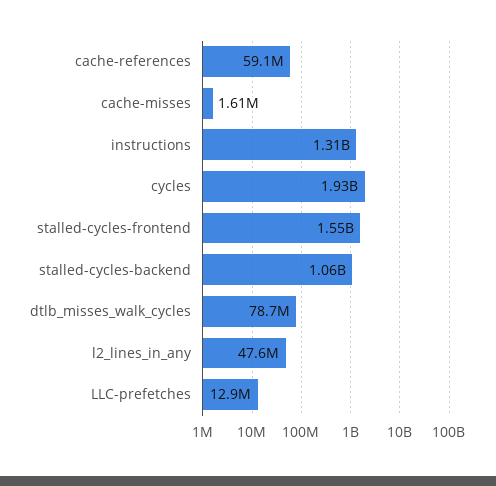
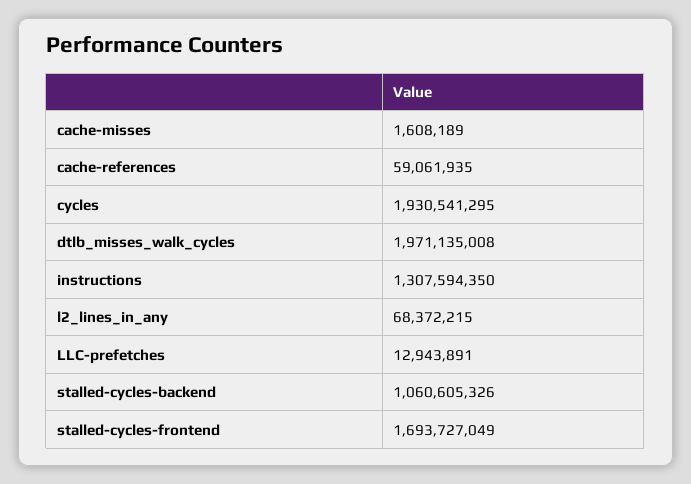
  {
    "cache-references": 59061935,
    "cache-misses": 1608189,
    "instructions": 1307594350,
    "cycles": 1930541295,
-   "stalled-cycles-frontend": 1550000000,
+   "stalled-cycles-frontend": 1693727049,
    "stalled-cycles-backend": 1060605326,
-   "dtlb_misses_walk_cycles": 78700000,
+   "dtlb_misses_walk_cycles": 1971135008,
-   "l2_lines_in_any": 47600000,
+   "l2_lines_in_any": 68372215,
    "LLC-prefetches": 12943891
  }

